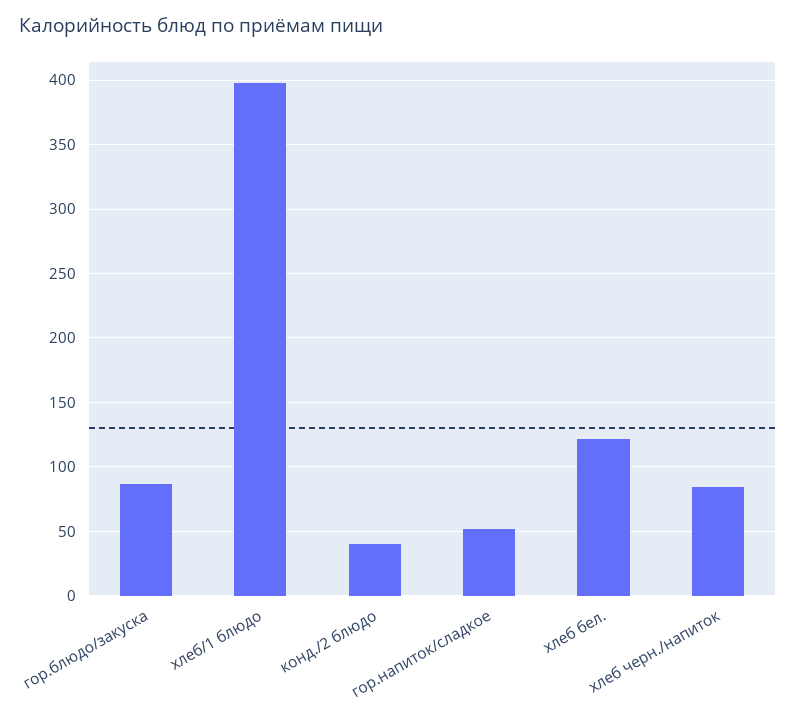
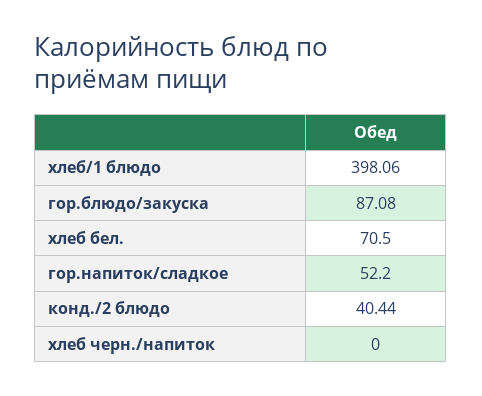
  {
    "гор.блюдо/закуска": 87.08,
    "хлеб/1 блюдо": 398.06,
    "конд./2 блюдо": 40.44,
    "гор.напиток/сладкое": 52.2,
-   "хлеб бел.": 120,
+   "хлеб бел.": 70.5,
-   "хлеб черн./напиток": 85
+   "хлеб черн./напиток": 0
  }

